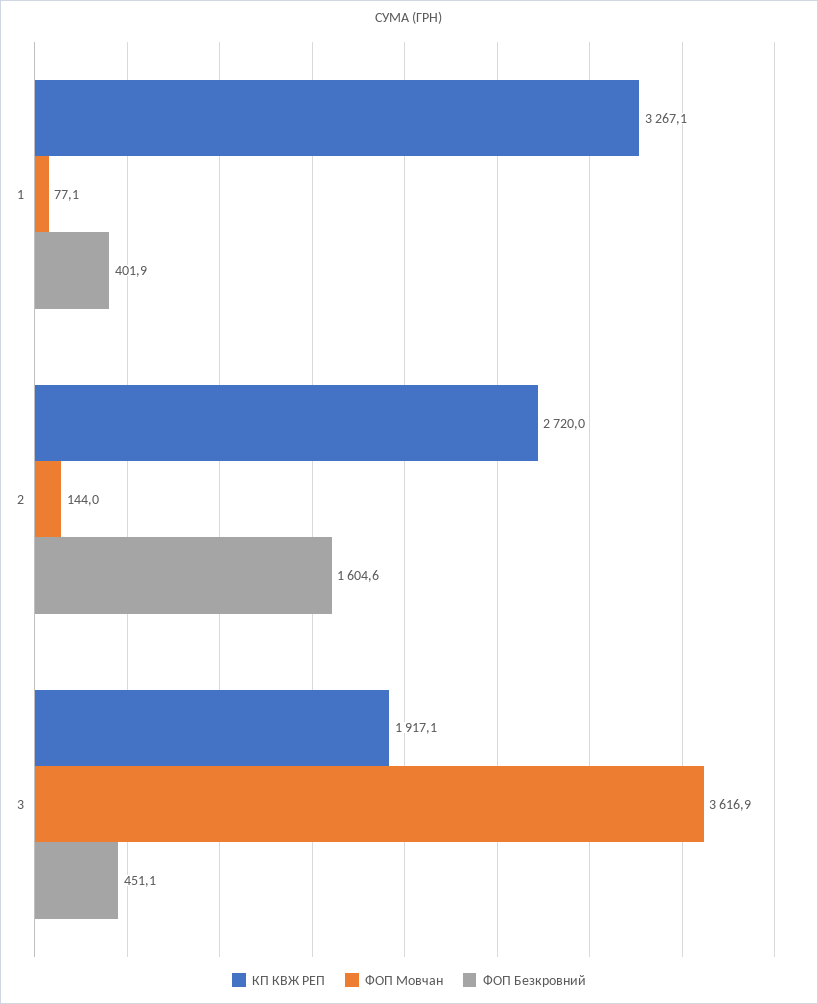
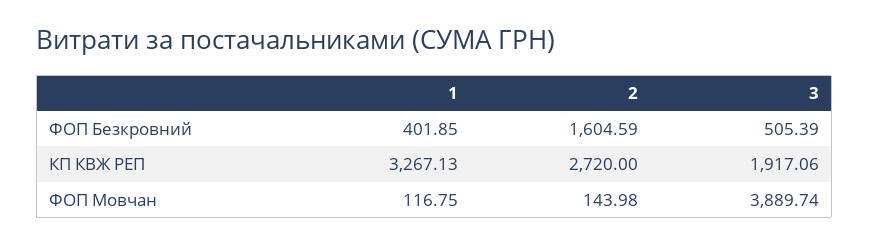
  {
    "КП КВЖ РЕП": {
      "1": 3267.13,
      "2": 2720,
      "3": 1917.06
    },
    "ФОП Мовчан": {
-     "1": 77.1,
+     "1": 116.75,
      "2": 143.98,
-     "3": 3616.9
+     "3": 3889.74
    },
    "ФОП Безкровний": {
      "1": 401.85,
      "2": 1604.59,
-     "3": 451.1
+     "3": 505.39
    }
  }

